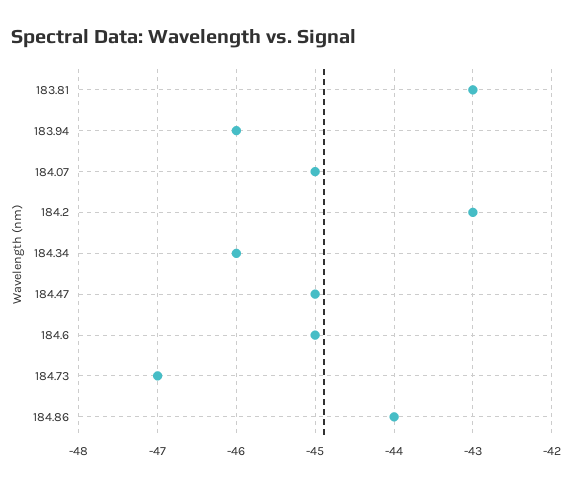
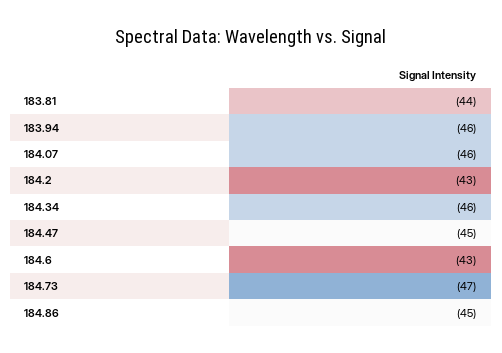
  {
-   "183.81": -43,
+   "183.81": -44,
    "183.94": -46,
-   "184.07": -45,
+   "184.07": -46,
    "184.2": -43,
    "184.34": -46,
    "184.47": -45,
-   "184.6": -45,
+   "184.6": -43,
    "184.73": -47,
-   "184.86": -44
+   "184.86": -45
  }

